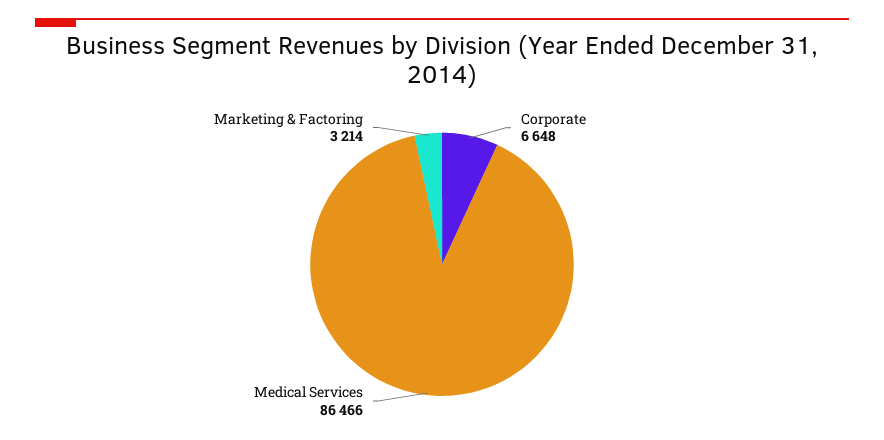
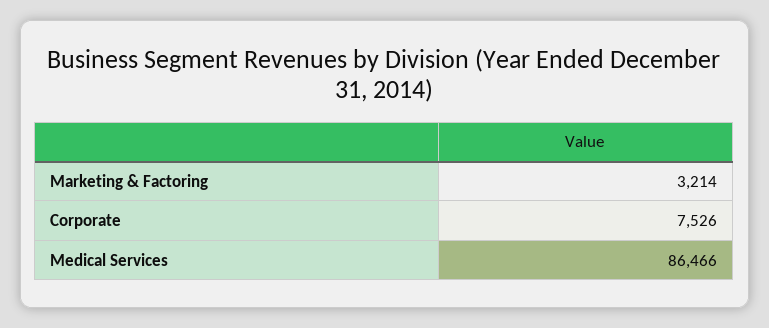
  {
-   "Corporate": 6648,
+   "Corporate": 7526,
    "Medical Services": 86466,
    "Marketing & Factoring": 3214
  }

